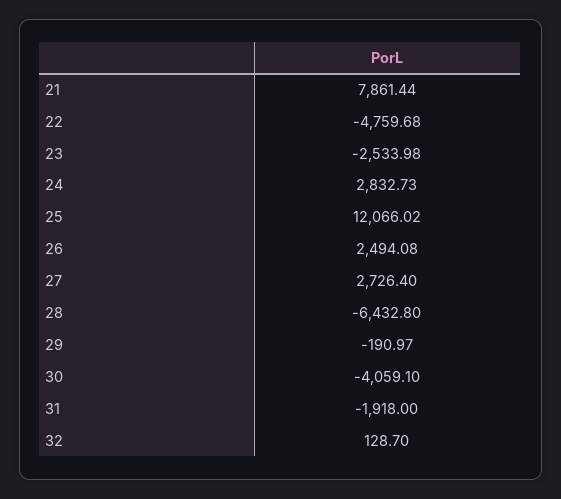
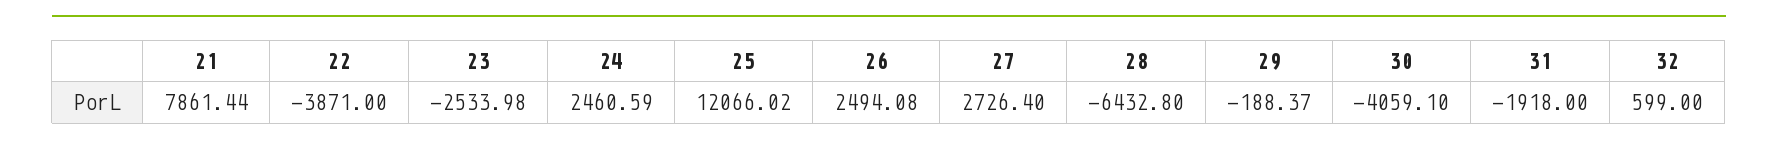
  {
    "21": 7861.44,
-   "22": -4759.68,
+   "22": -3871,
    "23": -2533.98,
-   "24": 2832.73,
+   "24": 2460.59,
    "25": 12066.02,
    "26": 2494.08,
    "27": 2726.4,
    "28": -6432.8,
-   "29": -190.97,
+   "29": -188.37,
    "30": -4059.1,
    "31": -1918,
-   "32": 128.7
+   "32": 599
  }

